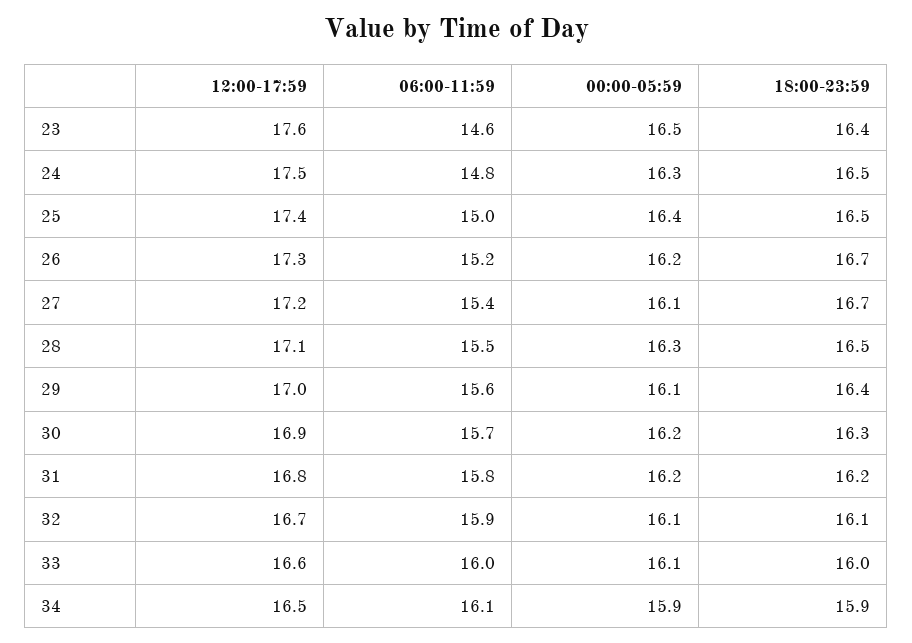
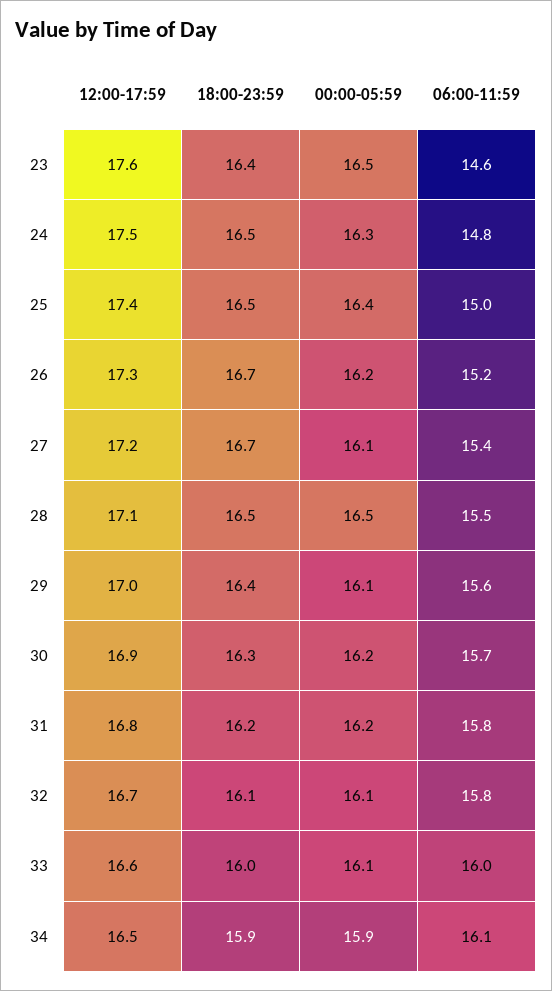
  {
    "12:00-17:59": {
      "23": 17.6,
      "24": 17.5,
      "25": 17.4,
      "26": 17.3,
      "27": 17.2,
      "28": 17.1,
      "29": 17,
      "30": 16.9,
      "31": 16.8,
      "32": 16.7,
      "33": 16.6,
      "34": 16.5
    },
    "06:00-11:59": {
      "23": 14.6,
      "24": 14.8,
      "25": 15,
      "26": 15.2,
      "27": 15.4,
      "28": 15.5,
      "29": 15.6,
      "30": 15.7,
      "31": 15.8,
-     "32": 15.9,
+     "32": 15.8,
      "33": 16,
      "34": 16.1
    },
    "00:00-05:59": {
      "23": 16.5,
      "24": 16.3,
      "25": 16.4,
      "26": 16.2,
      "27": 16.1,
-     "28": 16.3,
+     "28": 16.5,
      "29": 16.1,
      "30": 16.2,
      "31": 16.2,
      "32": 16.1,
      "33": 16.1,
      "34": 15.9
    },
    "18:00-23:59": {
      "23": 16.4,
      "24": 16.5,
      "25": 16.5,
      "26": 16.7,
      "27": 16.7,
      "28": 16.5,
      "29": 16.4,
      "30": 16.3,
      "31": 16.2,
      "32": 16.1,
      "33": 16,
      "34": 15.9
    }
  }

